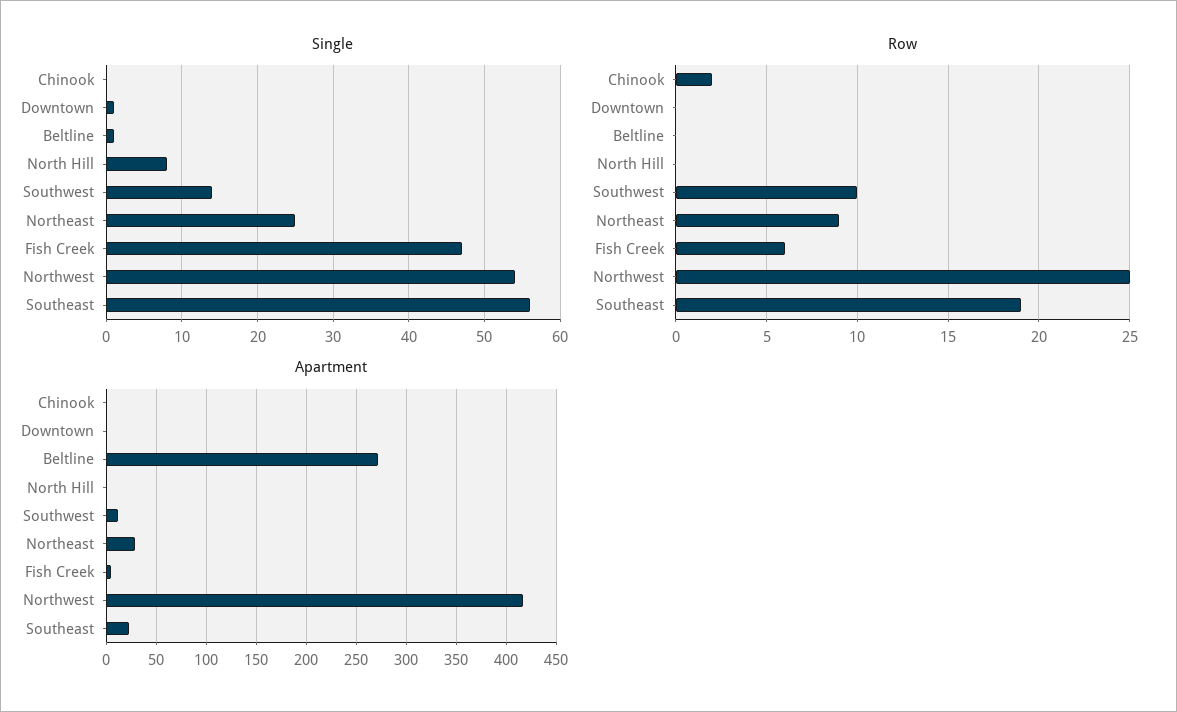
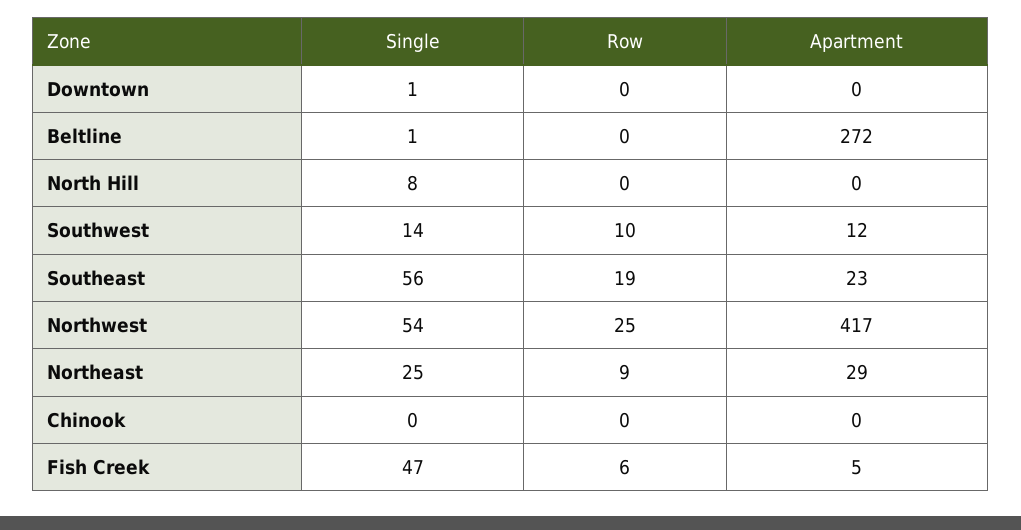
  {
    "Single": {
      "Chinook": 0,
      "Downtown": 1,
      "Beltline": 1,
      "North Hill": 8,
      "Southwest": 14,
      "Northeast": 25,
      "Fish Creek": 47,
      "Northwest": 54,
      "Southeast": 56
    },
    "Row": {
-     "Chinook": 2,
+     "Chinook": 0,
      "Downtown": 0,
      "Beltline": 0,
      "North Hill": 0,
      "Southwest": 10,
      "Northeast": 9,
      "Fish Creek": 6,
      "Northwest": 25,
      "Southeast": 19
    },
    "Apartment": {
      "Chinook": 0,
      "Downtown": 0,
      "Beltline": 272,
      "North Hill": 0,
      "Southwest": 12,
      "Northeast": 29,
      "Fish Creek": 5,
      "Northwest": 417,
      "Southeast": 23
    }
  }

